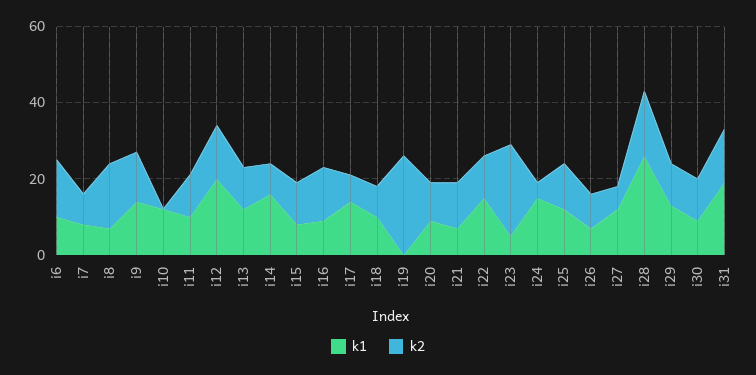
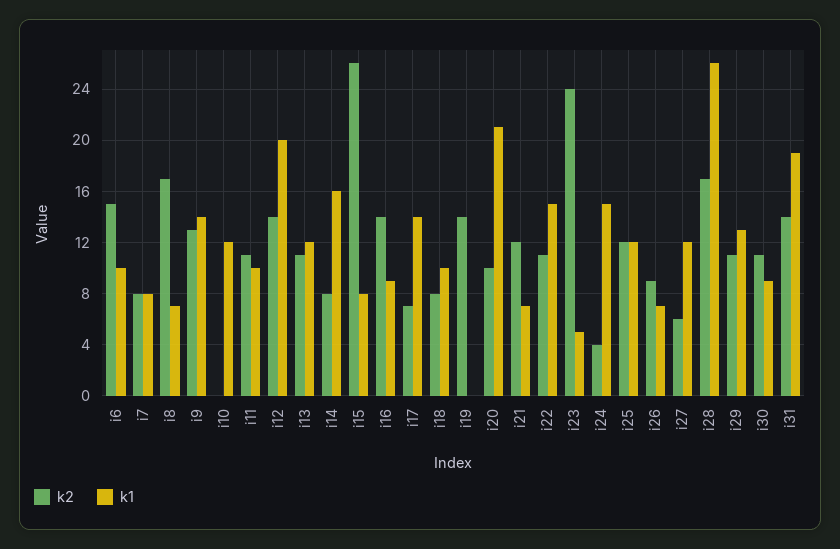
  {
    "k1": {
      "i6": 10,
      "i7": 8,
      "i8": 7,
      "i9": 14,
      "i10": 12,
      "i11": 10,
      "i12": 20,
      "i13": 12,
      "i14": 16,
      "i15": 8,
      "i16": 9,
      "i17": 14,
      "i18": 10,
      "i19": 0,
-     "i20": 10,
+     "i20": 21,
      "i21": 7,
      "i22": 15,
      "i23": 5,
      "i24": 15,
      "i25": 12,
      "i26": 7,
      "i27": 12,
      "i28": 26,
      "i29": 13,
      "i30": 9,
      "i31": 19
    },
    "k2": {
      "i6": 15,
      "i7": 8,
      "i8": 17,
      "i9": 13,
      "i10": 0,
      "i11": 11,
      "i12": 14,
      "i13": 11,
      "i14": 8,
-     "i15": 10,
+     "i15": 26,
      "i16": 14,
      "i17": 7,
      "i18": 8,
-     "i19": 25,
+     "i19": 14,
      "i20": 10,
      "i21": 12,
      "i22": 11,
      "i23": 24,
      "i24": 4,
      "i25": 12,
      "i26": 9,
      "i27": 6,
      "i28": 17,
      "i29": 11,
      "i30": 11,
      "i31": 14
    }
  }

